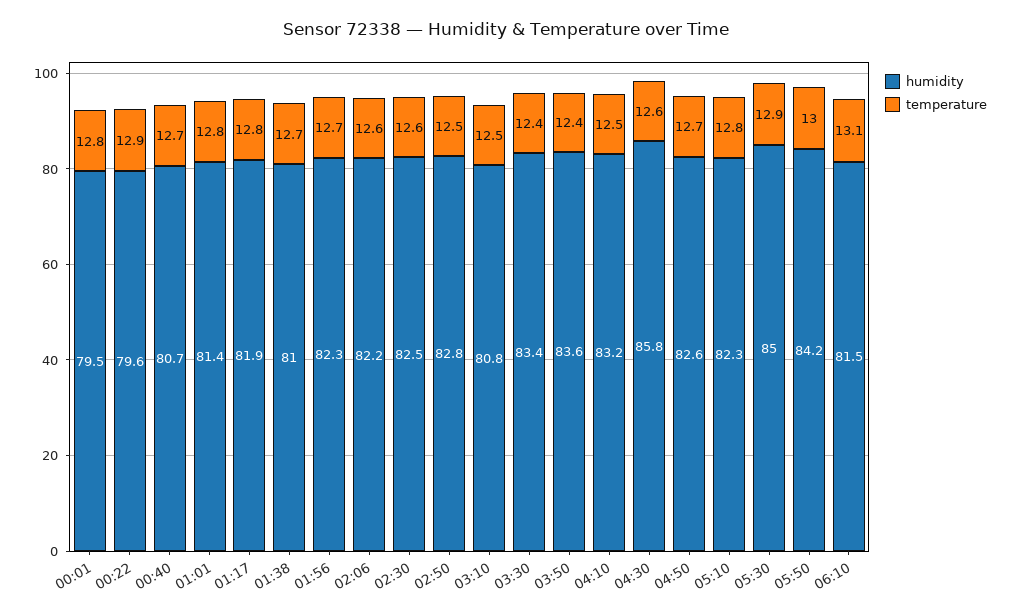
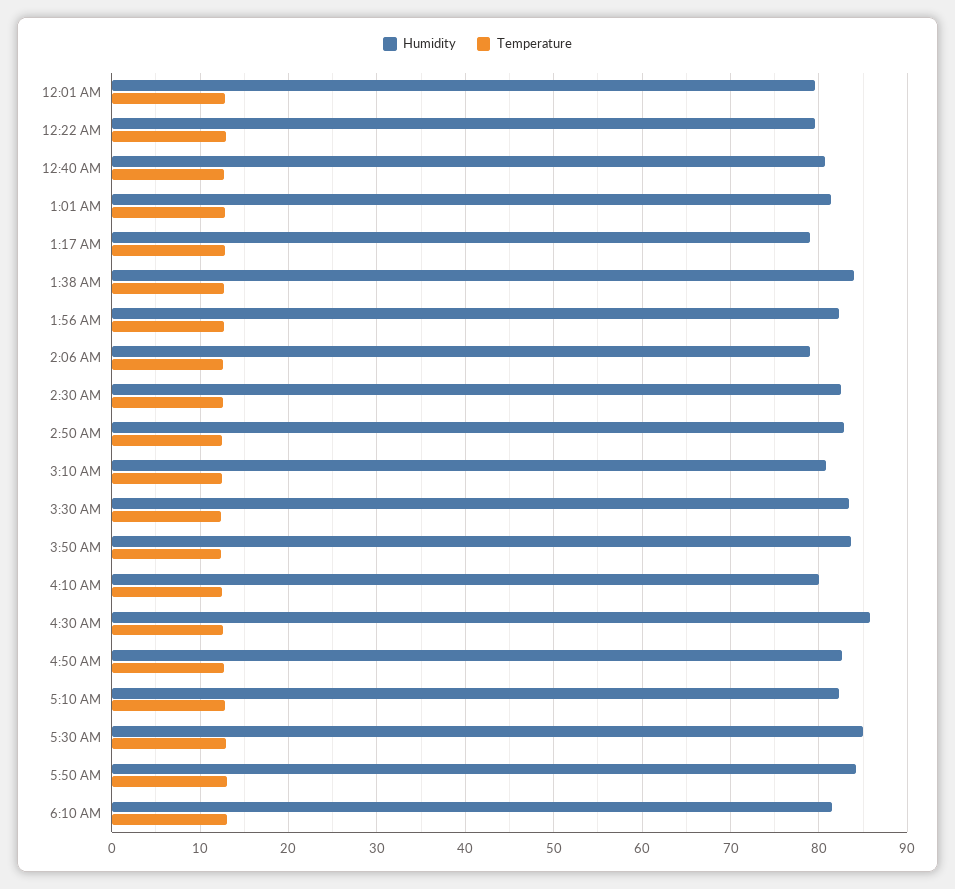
  {
    "humidity": {
      "00:01": 79.5,
      "00:22": 79.6,
      "00:40": 80.7,
      "01:01": 81.4,
-     "01:17": 81.9,
+     "01:17": 79,
-     "01:38": 81,
+     "01:38": 84,
      "01:56": 82.3,
-     "02:06": 82.2,
+     "02:06": 79,
      "02:30": 82.5,
      "02:50": 82.8,
      "03:10": 80.8,
      "03:30": 83.4,
      "03:50": 83.6,
-     "04:10": 83.2,
+     "04:10": 80,
      "04:30": 85.8,
      "04:50": 82.6,
      "05:10": 82.3,
      "05:30": 85,
      "05:50": 84.2,
      "06:10": 81.5
    },
    "temperature": {
      "00:01": 12.8,
      "00:22": 12.9,
      "00:40": 12.7,
      "01:01": 12.8,
      "01:17": 12.8,
      "01:38": 12.7,
      "01:56": 12.7,
      "02:06": 12.6,
      "02:30": 12.6,
      "02:50": 12.5,
      "03:10": 12.5,
      "03:30": 12.4,
      "03:50": 12.4,
      "04:10": 12.5,
      "04:30": 12.6,
      "04:50": 12.7,
      "05:10": 12.8,
      "05:30": 12.9,
      "05:50": 13,
      "06:10": 13.1
    }
  }

